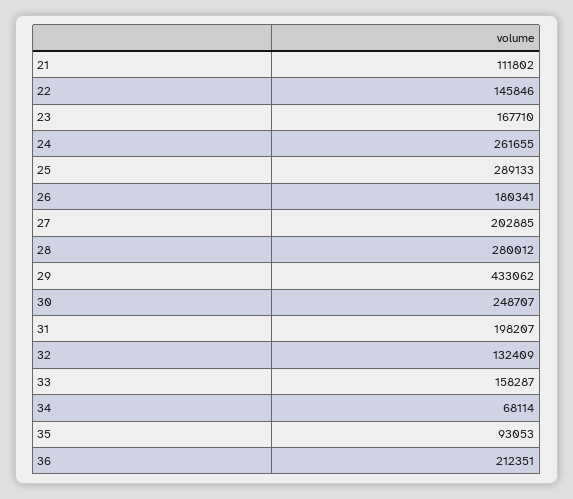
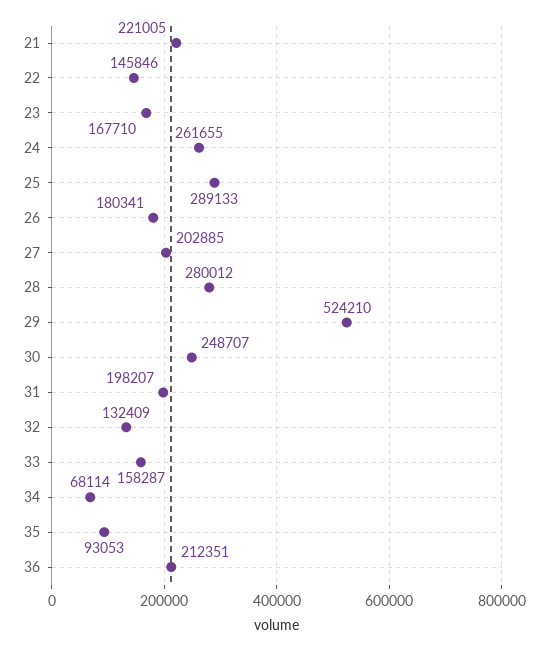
  {
-   "21": 111802,
+   "21": 221005,
    "22": 145846,
    "23": 167710,
    "24": 261655,
    "25": 289133,
    "26": 180341,
    "27": 202885,
    "28": 280012,
-   "29": 433062,
+   "29": 524210,
    "30": 248707,
    "31": 198207,
    "32": 132409,
    "33": 158287,
    "34": 68114,
    "35": 93053,
    "36": 212351
  }

